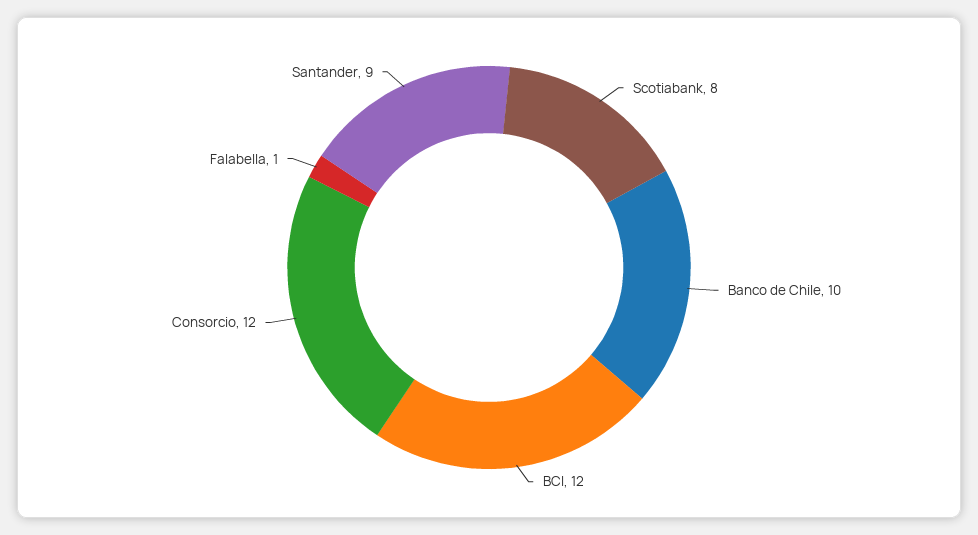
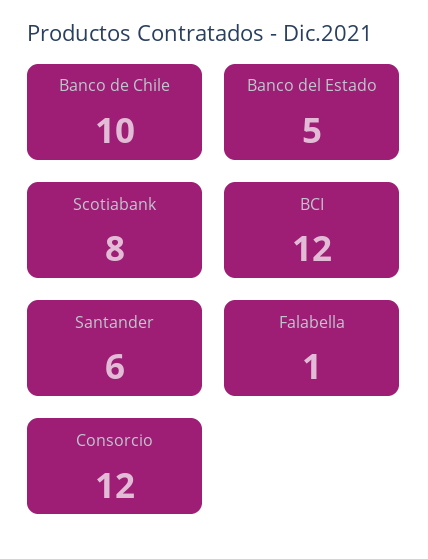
  {
    "Scotiabank": 8,
    "Banco de Chile": 10,
    "BCI": 12,
    "Consorcio": 12,
    "Falabella": 1,
-   "Santander": 9
+   "Santander": 6,
+   "Banco del Estado": 5
  }

